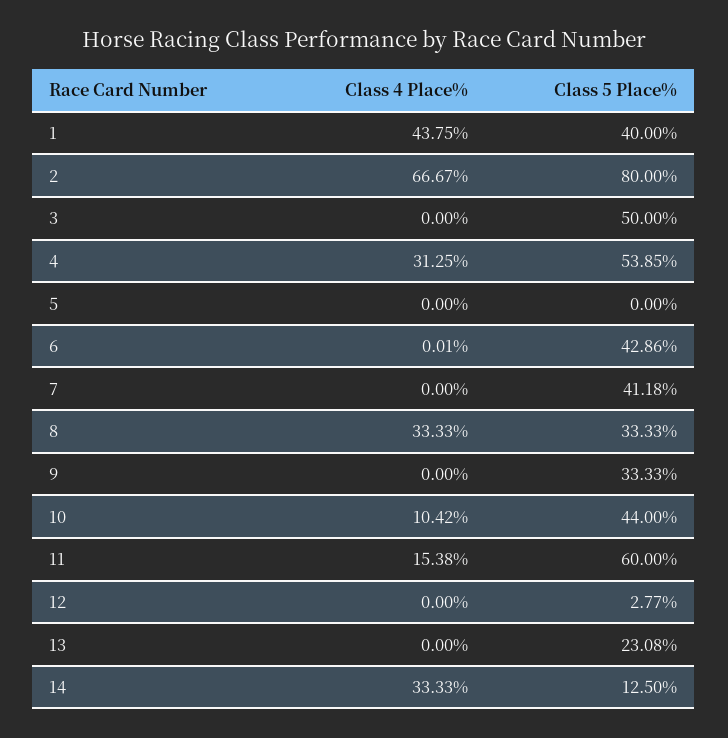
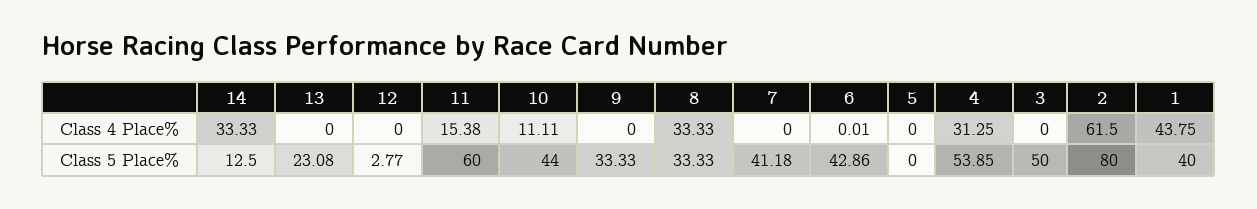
  {
    "Class 4 Place%": {
      "1": 43.75,
-     "2": 66.67,
+     "2": 61.5,
      "3": 0,
      "4": 31.25,
      "5": 0,
      "6": 0.01,
      "7": 0,
      "8": 33.33,
      "9": 0,
-     "10": 10.42,
+     "10": 11.11,
      "11": 15.38,
      "12": 0,
      "13": 0,
      "14": 33.33
    },
    "Class 5 Place%": {
      "1": 40,
      "2": 80,
      "3": 50,
      "4": 53.85,
      "5": 0,
      "6": 42.86,
      "7": 41.18,
      "8": 33.33,
      "9": 33.33,
      "10": 44,
      "11": 60,
      "12": 2.77,
      "13": 23.08,
      "14": 12.5
    }
  }

